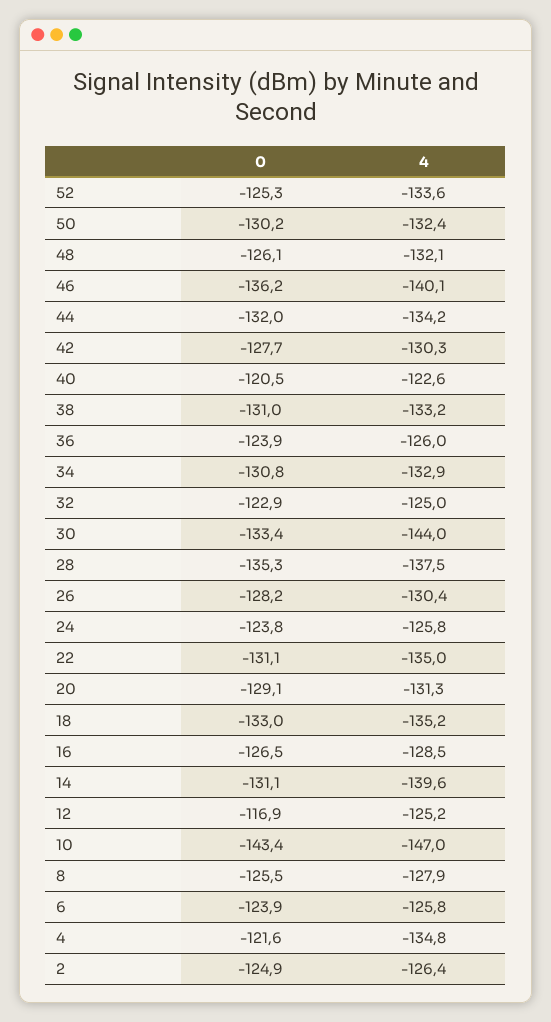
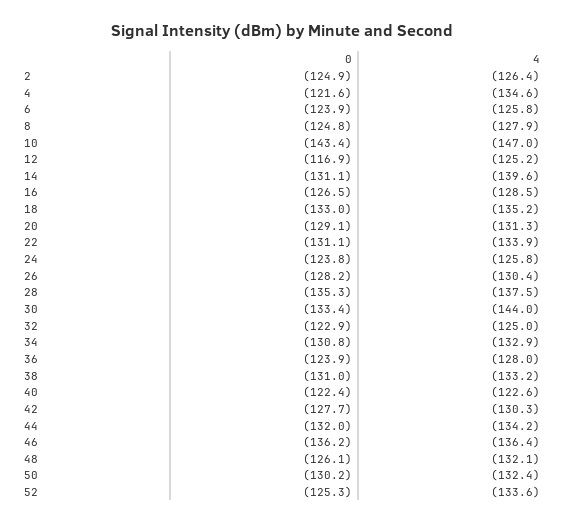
  {
    "0": {
      "52": -125.3,
      "50": -130.2,
      "48": -126.1,
      "46": -136.2,
      "44": -132,
      "42": -127.7,
-     "40": -120.5,
+     "40": -122.4,
      "38": -131,
      "36": -123.9,
      "34": -130.8,
      "32": -122.9,
      "30": -133.4,
      "28": -135.3,
      "26": -128.2,
      "24": -123.8,
      "22": -131.1,
      "20": -129.1,
      "18": -133,
      "16": -126.5,
      "14": -131.1,
      "12": -116.9,
      "10": -143.4,
-     "8": -125.5,
+     "8": -124.8,
      "6": -123.9,
      "4": -121.6,
      "2": -124.9
    },
    "4": {
      "52": -133.6,
      "50": -132.4,
      "48": -132.1,
-     "46": -140.1,
+     "46": -136.4,
      "44": -134.2,
      "42": -130.3,
      "40": -122.6,
      "38": -133.2,
-     "36": -126,
+     "36": -128,
      "34": -132.9,
      "32": -125,
      "30": -144,
      "28": -137.5,
      "26": -130.4,
      "24": -125.8,
-     "22": -135,
+     "22": -133.9,
      "20": -131.3,
      "18": -135.2,
      "16": -128.5,
      "14": -139.6,
      "12": -125.2,
      "10": -147,
      "8": -127.9,
      "6": -125.8,
-     "4": -134.8,
+     "4": -134.6,
      "2": -126.4
    }
  }

